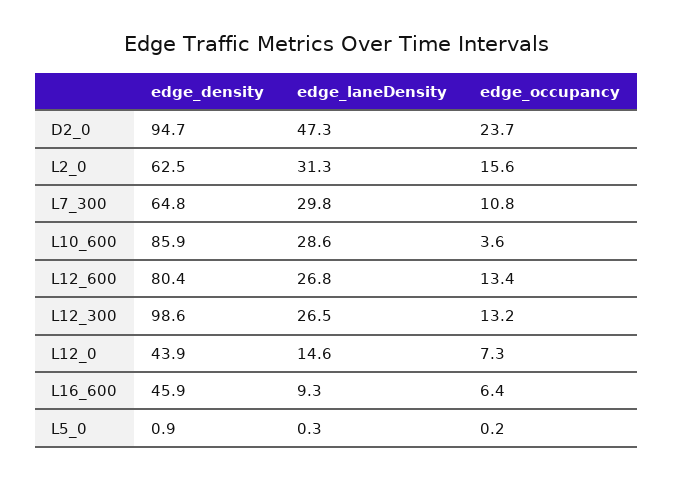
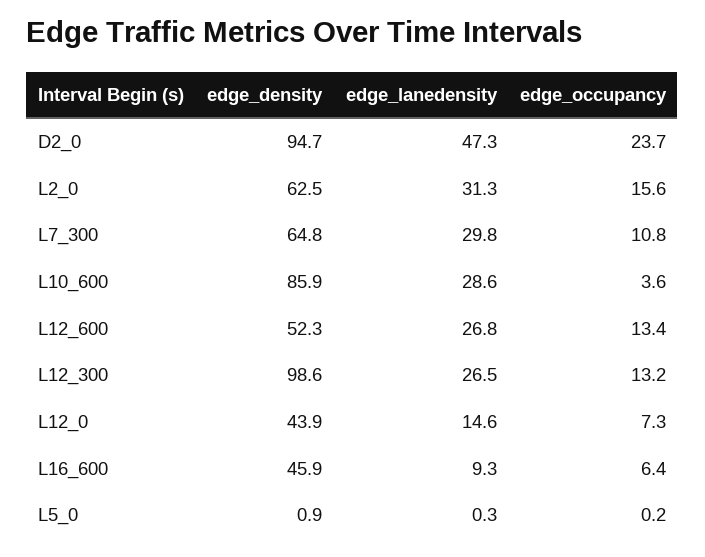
  {
    "edge_density": {
      "D2_0": 94.7,
      "L2_0": 62.5,
      "L7_300": 64.8,
      "L10_600": 85.9,
-     "L12_600": 80.4,
+     "L12_600": 52.3,
      "L12_300": 98.6,
      "L12_0": 43.9,
      "L16_600": 45.9,
      "L5_0": 0.9
    },
    "edge_laneDensity": {
      "D2_0": 47.3,
      "L2_0": 31.3,
      "L7_300": 29.8,
      "L10_600": 28.6,
      "L12_600": 26.8,
      "L12_300": 26.5,
      "L12_0": 14.6,
      "L16_600": 9.3,
      "L5_0": 0.3
    },
    "edge_occupancy": {
      "D2_0": 23.7,
      "L2_0": 15.6,
      "L7_300": 10.8,
      "L10_600": 3.6,
      "L12_600": 13.4,
      "L12_300": 13.2,
      "L12_0": 7.3,
      "L16_600": 6.4,
      "L5_0": 0.2
    }
  }

